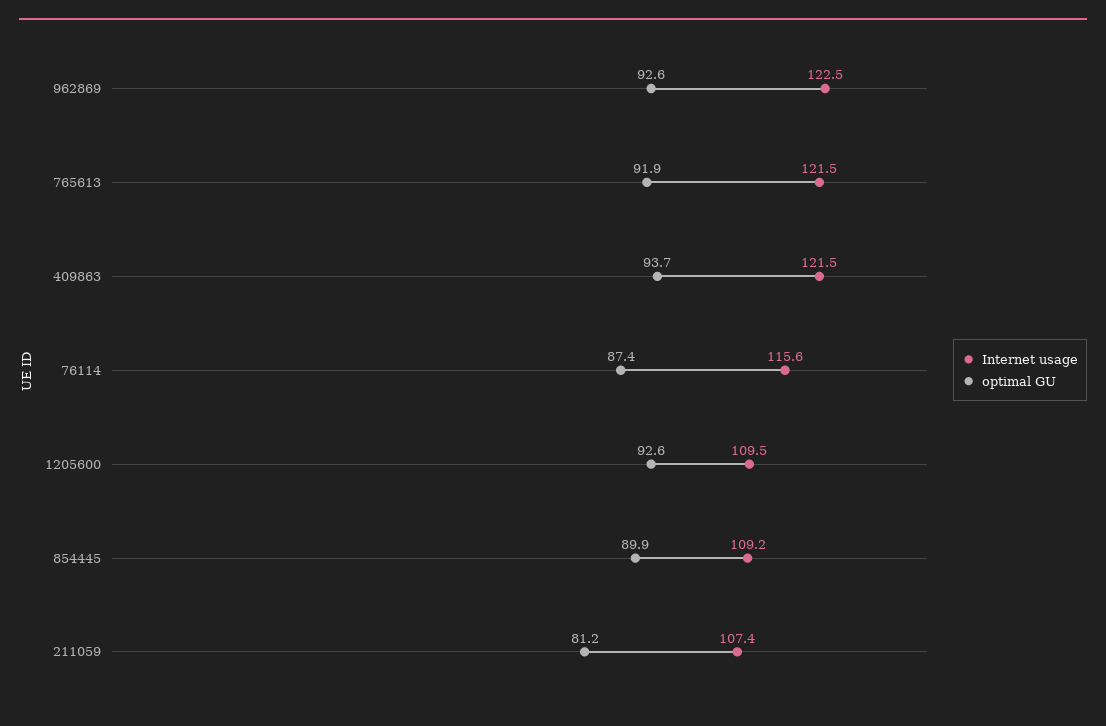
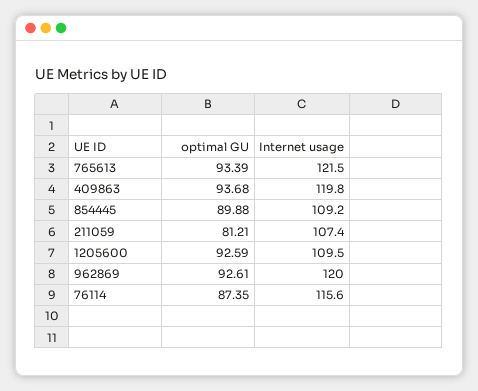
  {
    "Internet usage": {
-     "962869": 122.5,
+     "962869": 120,
      "765613": 121.5,
-     "409863": 121.5,
+     "409863": 119.8,
      "76114": 115.6,
      "1205600": 109.5,
      "854445": 109.2,
      "211059": 107.4
    },
    "optimal GU": {
      "962869": 92.61,
-     "765613": 91.9,
+     "765613": 93.39,
      "409863": 93.68,
      "76114": 87.35,
      "1205600": 92.59,
      "854445": 89.88,
      "211059": 81.21
    }
  }

